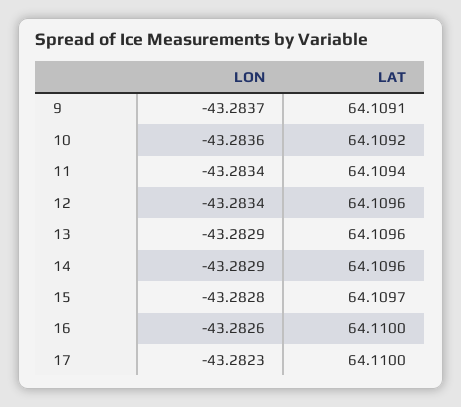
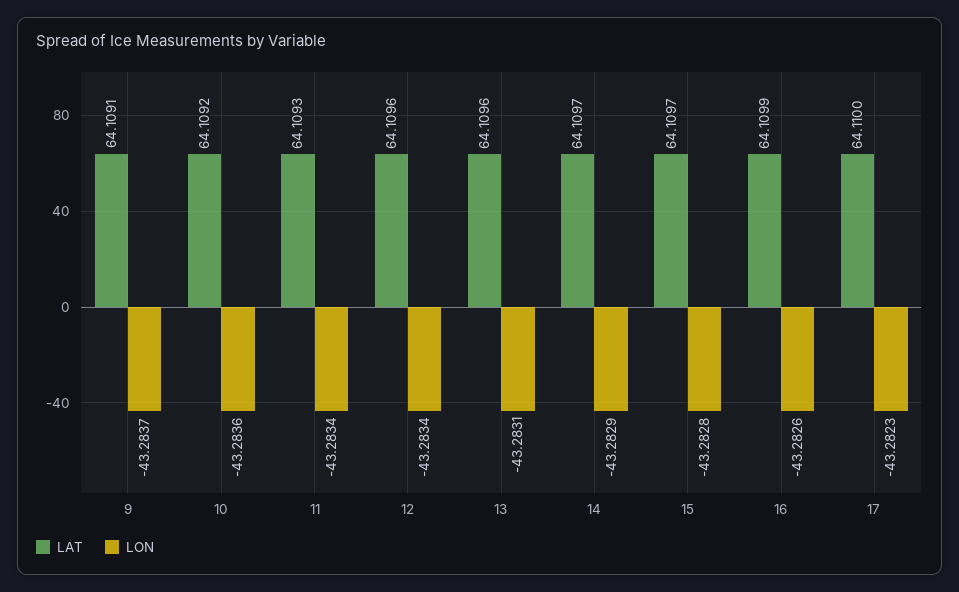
  {
    "LON": {
      "9": -43.2837,
      "10": -43.2836,
      "11": -43.2834,
      "12": -43.2834,
-     "13": -43.2829,
+     "13": -43.2831,
      "14": -43.2829,
      "15": -43.2828,
      "16": -43.2826,
      "17": -43.2823
    },
    "LAT": {
      "9": 64.1091,
      "10": 64.1092,
-     "11": 64.1094,
+     "11": 64.1093,
      "12": 64.1096,
      "13": 64.1096,
-     "14": 64.1096,
+     "14": 64.1097,
      "15": 64.1097,
-     "16": 64.11,
+     "16": 64.1099,
      "17": 64.11
    }
  }

